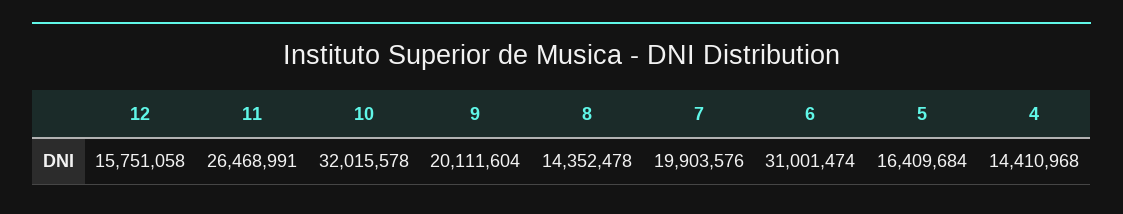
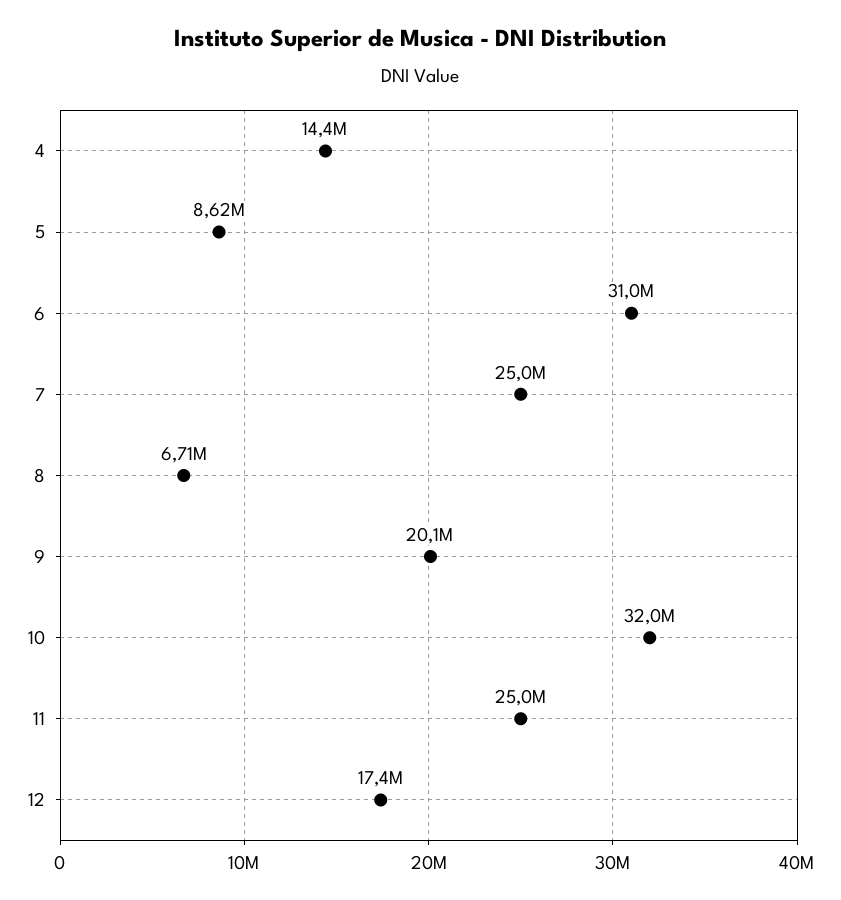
  {
-   "12": 15751058,
+   "12": 17400000,
-   "11": 26468991,
+   "11": 25000000,
    "10": 32015578,
    "9": 20111604,
-   "8": 14352478,
+   "8": 6710000,
-   "7": 19903576,
+   "7": 25000000,
    "6": 31001474,
-   "5": 16409684,
+   "5": 8620000,
    "4": 14410968
  }

